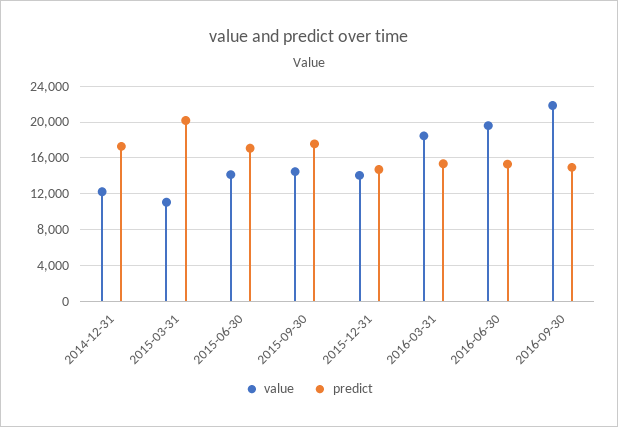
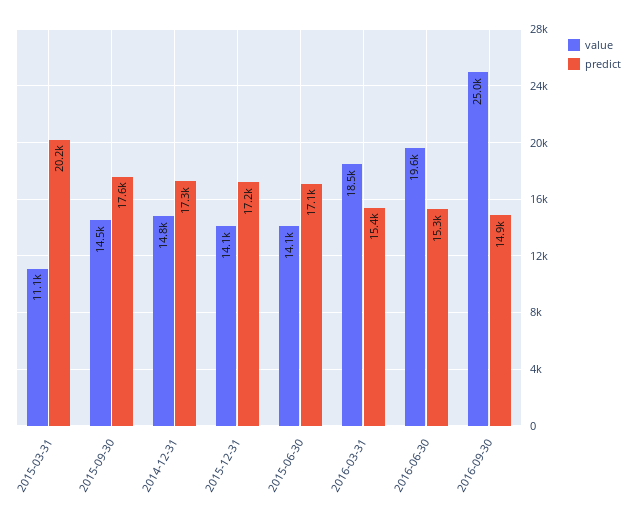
  {
    "value": {
-     "2014-12-31": 12000,
+     "2014-12-31": 14800,
      "2015-03-31": 11100,
      "2015-06-30": 14100,
      "2015-09-30": 14500,
      "2015-12-31": 14100,
      "2016-03-31": 18500,
      "2016-06-30": 19600,
-     "2016-09-30": 22000
+     "2016-09-30": 25000
    },
    "predict": {
      "2014-12-31": 17300,
      "2015-03-31": 20200,
      "2015-06-30": 17100,
      "2015-09-30": 17600,
-     "2015-12-31": 15000,
+     "2015-12-31": 17200,
      "2016-03-31": 15400,
      "2016-06-30": 15300,
      "2016-09-30": 14900
    }
  }

